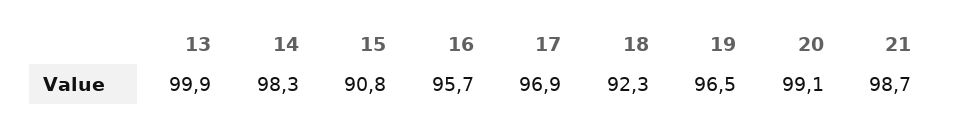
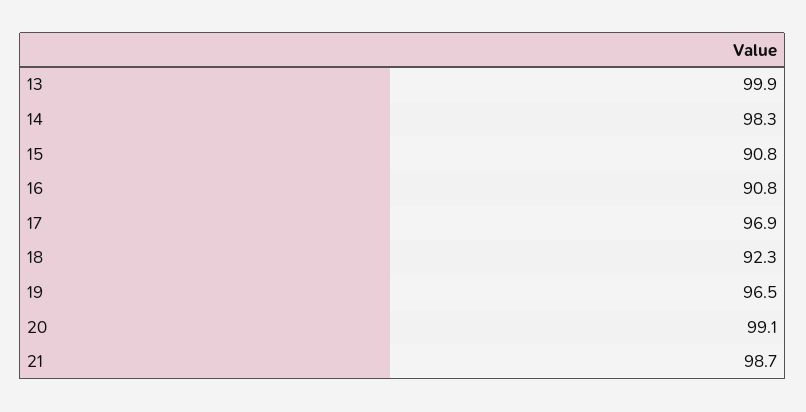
  {
    "13": 99.9,
    "14": 98.3,
    "15": 90.8,
-   "16": 95.7,
+   "16": 90.8,
    "17": 96.9,
    "18": 92.3,
    "19": 96.5,
    "20": 99.1,
    "21": 98.7
  }

